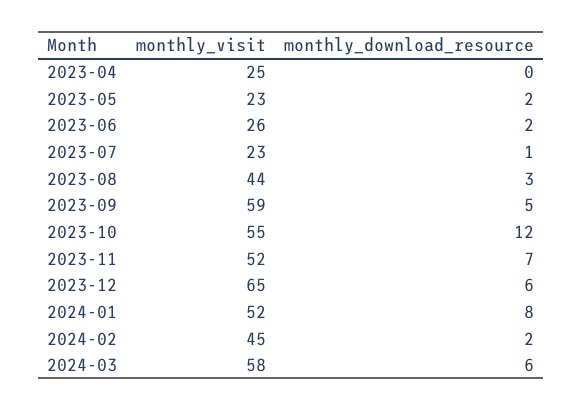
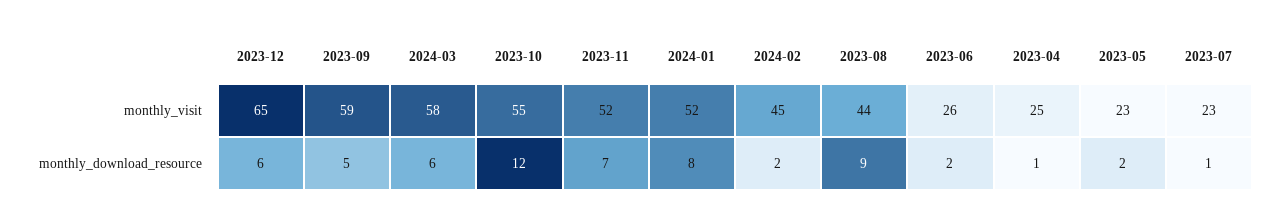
  {
    "monthly_visit": {
      "2023-04": 25,
      "2023-05": 23,
      "2023-06": 26,
      "2023-07": 23,
      "2023-08": 44,
      "2023-09": 59,
      "2023-10": 55,
      "2023-11": 52,
      "2023-12": 65,
      "2024-01": 52,
      "2024-02": 45,
      "2024-03": 58
    },
    "monthly_download_resource": {
-     "2023-04": 0,
+     "2023-04": 1,
      "2023-05": 2,
      "2023-06": 2,
      "2023-07": 1,
-     "2023-08": 3,
+     "2023-08": 9,
      "2023-09": 5,
      "2023-10": 12,
      "2023-11": 7,
      "2023-12": 6,
      "2024-01": 8,
      "2024-02": 2,
      "2024-03": 6
    }
  }

